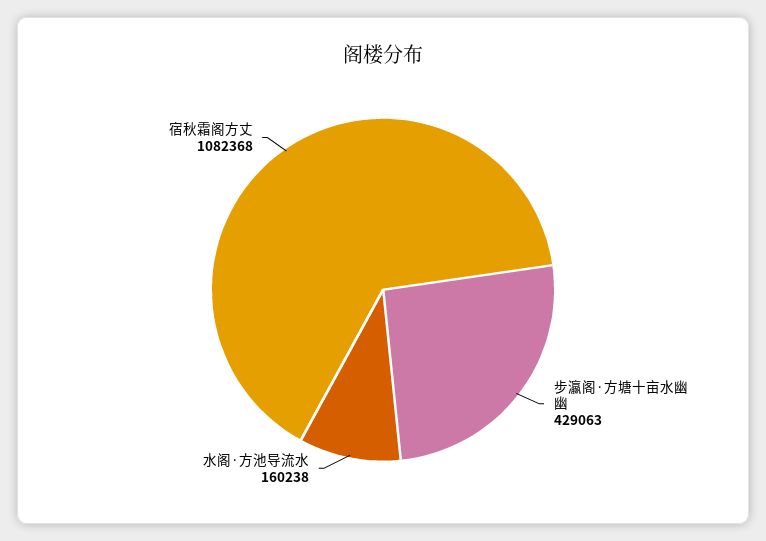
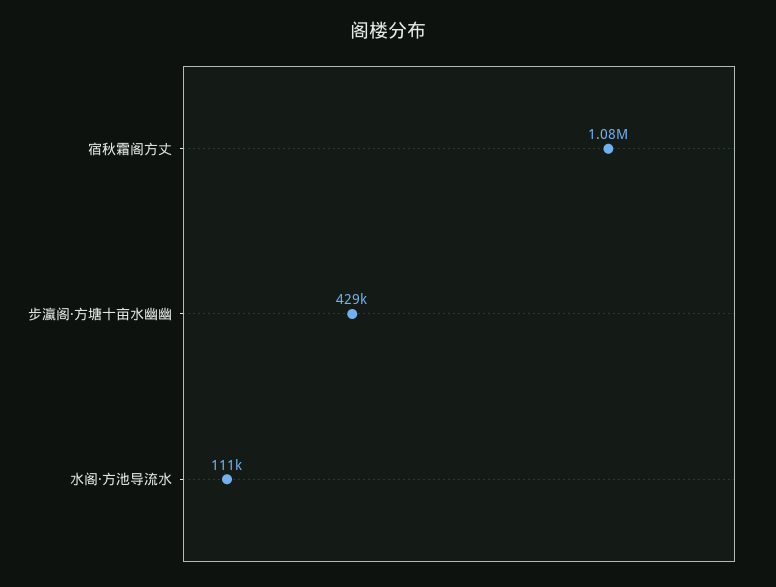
  {
    "步瀛阁·方塘十亩水幽幽": 429063,
-   "水阁·方池导流水": 160238,
+   "水阁·方池导流水": 111000,
    "宿秋霜阁方丈": 1082368
  }

